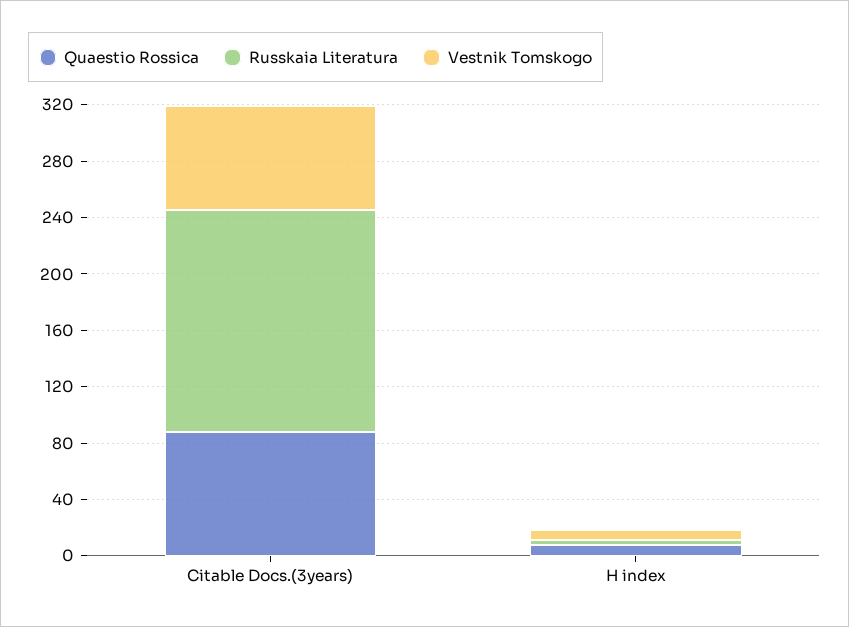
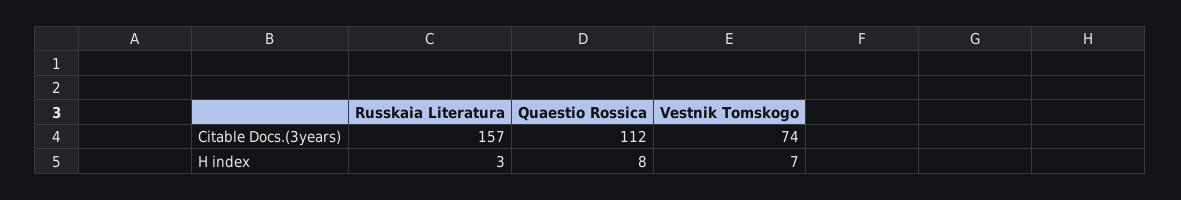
  {
    "Quaestio Rossica": {
-     "Citable Docs.(3years)": 90,
+     "Citable Docs.(3years)": 112,
      "H index": 8
    },
    "Russkaia Literatura": {
      "Citable Docs.(3years)": 157,
      "H index": 3
    },
    "Vestnik Tomskogo": {
      "Citable Docs.(3years)": 74,
      "H index": 7
    }
  }

